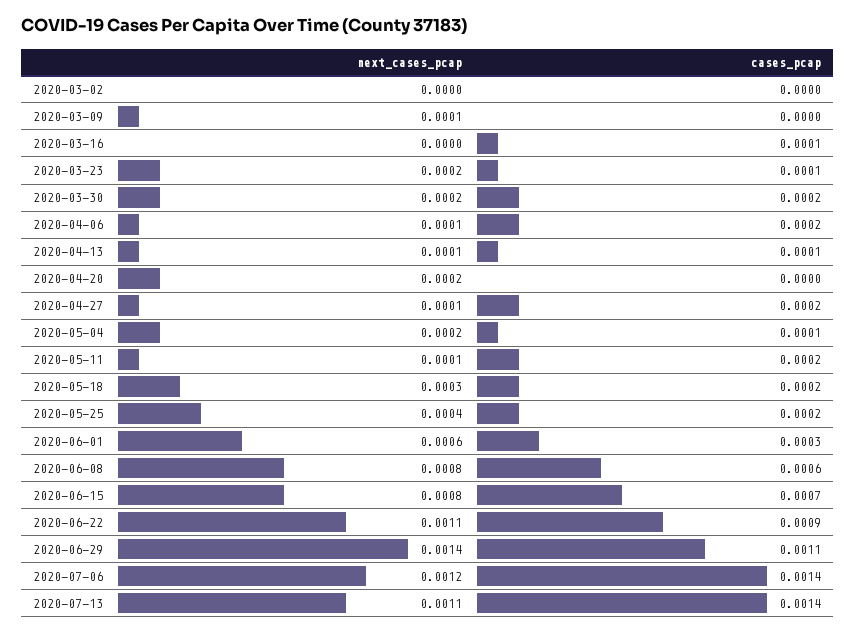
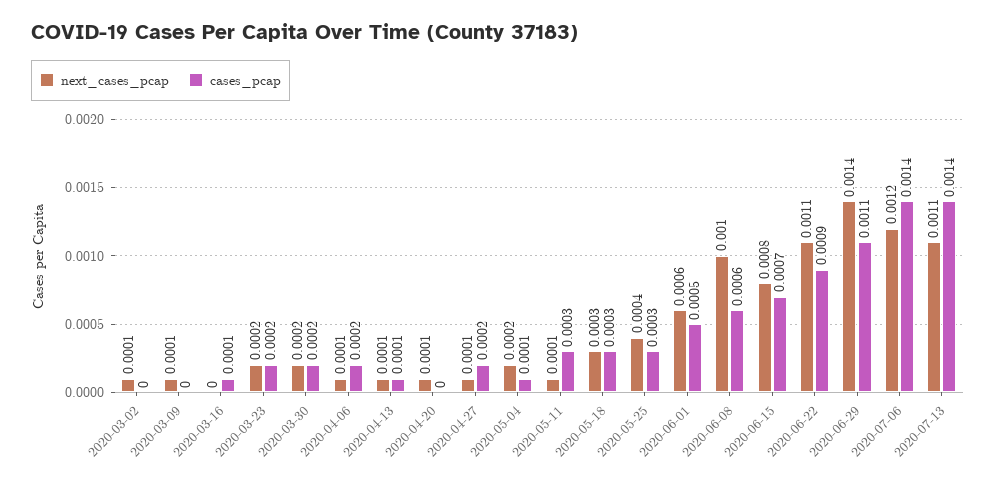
  {
    "next_cases_pcap": {
-     "2020-03-02": 0,
+     "2020-03-02": 0.0001,
      "2020-03-09": 0.0001,
      "2020-03-16": 0,
      "2020-03-23": 0.0002,
      "2020-03-30": 0.0002,
      "2020-04-06": 0.0001,
      "2020-04-13": 0.0001,
-     "2020-04-20": 0.0002,
+     "2020-04-20": 0.0001,
      "2020-04-27": 0.0001,
      "2020-05-04": 0.0002,
      "2020-05-11": 0.0001,
      "2020-05-18": 0.0003,
      "2020-05-25": 0.0004,
      "2020-06-01": 0.0006,
-     "2020-06-08": 0.0008,
+     "2020-06-08": 0.001,
      "2020-06-15": 0.0008,
      "2020-06-22": 0.0011,
      "2020-06-29": 0.0014,
      "2020-07-06": 0.0012,
      "2020-07-13": 0.0011
    },
    "cases_pcap": {
      "2020-03-02": 0,
      "2020-03-09": 0,
      "2020-03-16": 0.0001,
-     "2020-03-23": 0.0001,
+     "2020-03-23": 0.0002,
      "2020-03-30": 0.0002,
      "2020-04-06": 0.0002,
      "2020-04-13": 0.0001,
      "2020-04-20": 0,
      "2020-04-27": 0.0002,
      "2020-05-04": 0.0001,
-     "2020-05-11": 0.0002,
+     "2020-05-11": 0.0003,
-     "2020-05-18": 0.0002,
+     "2020-05-18": 0.0003,
-     "2020-05-25": 0.0002,
+     "2020-05-25": 0.0003,
-     "2020-06-01": 0.0003,
+     "2020-06-01": 0.0005,
      "2020-06-08": 0.0006,
      "2020-06-15": 0.0007,
      "2020-06-22": 0.0009,
      "2020-06-29": 0.0011,
      "2020-07-06": 0.0014,
      "2020-07-13": 0.0014
    }
  }

